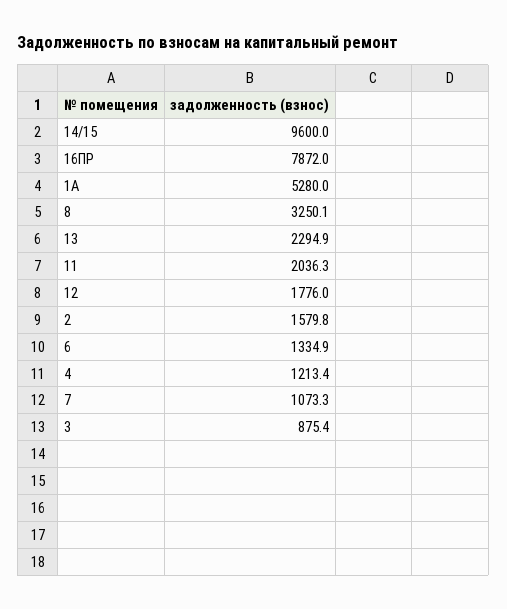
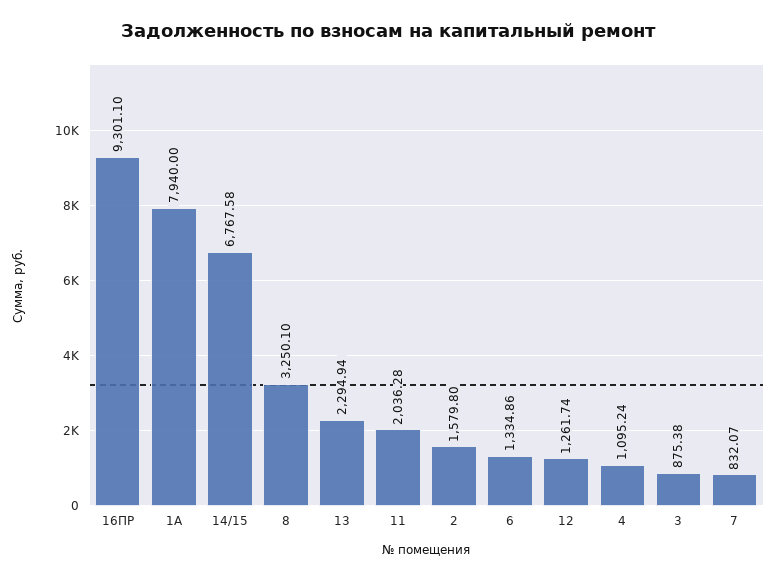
  {
-   "14/15": 9600,
+   "14/15": 6767.58,
-   "16ПР": 7872,
+   "16ПР": 9301.1,
-   "1А": 5280,
+   "1А": 7940,
    "8": 3250.1,
    "13": 2294.94,
    "11": 2036.28,
-   "12": 1776,
+   "12": 1261.74,
    "2": 1579.8,
    "6": 1334.86,
-   "4": 1213.4,
+   "4": 1095.24,
-   "7": 1073.3,
+   "7": 832.07,
    "3": 875.38
  }

